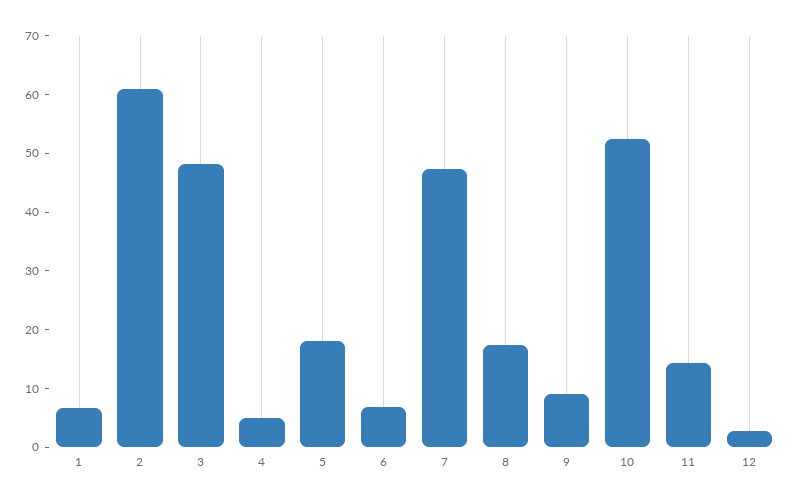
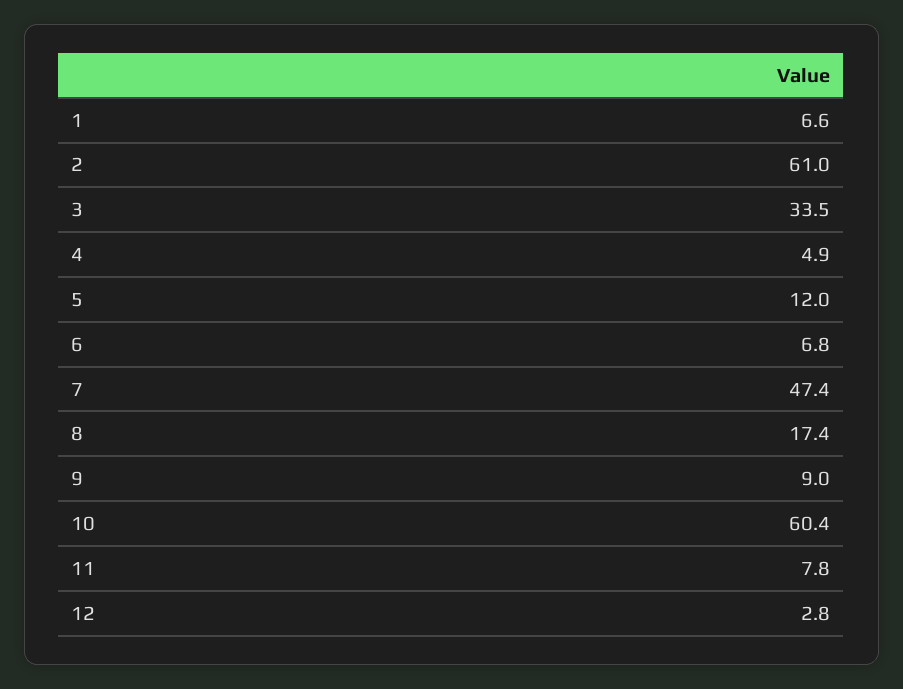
  {
    "1": 6.6,
    "2": 61,
-   "3": 48,
+   "3": 33.5,
    "4": 4.9,
-   "5": 18,
+   "5": 12,
    "6": 6.8,
    "7": 47.4,
    "8": 17.4,
    "9": 9,
-   "10": 52,
+   "10": 60.4,
-   "11": 14,
+   "11": 7.8,
    "12": 2.8
  }

